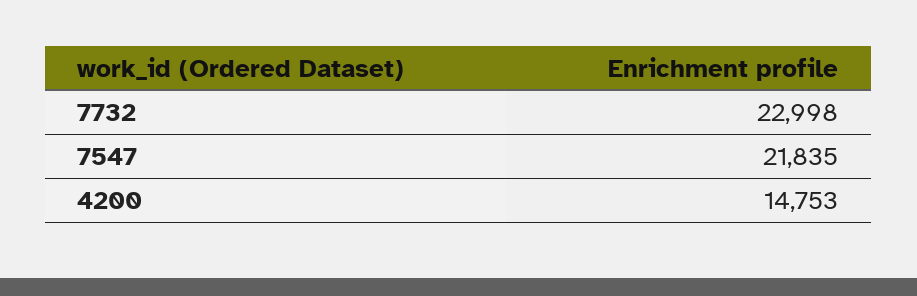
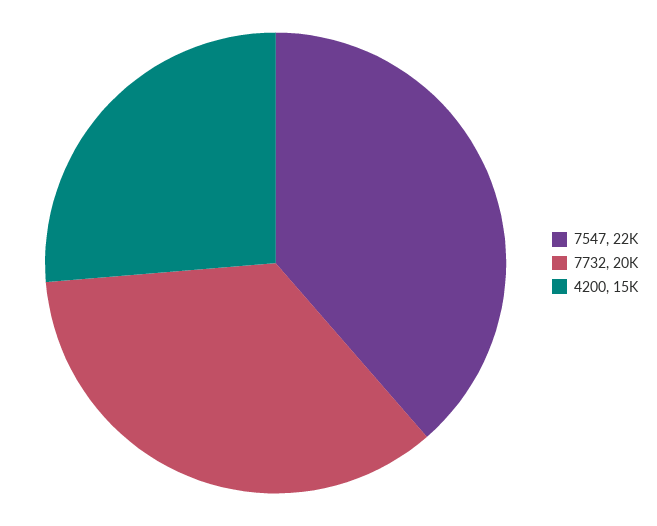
  {
-   "7732": 22998,
+   "7732": 20000,
    "7547": 21835,
    "4200": 14753
  }

